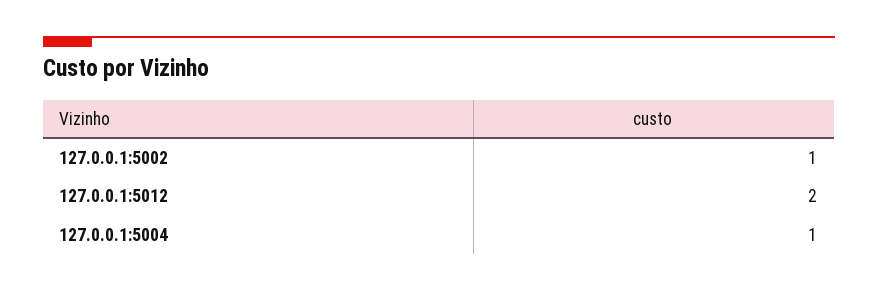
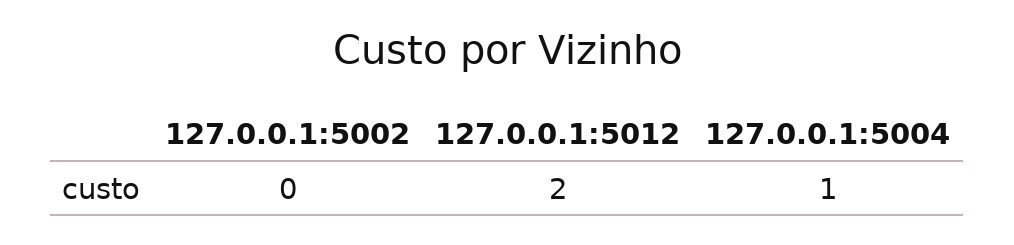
  {
-   "127.0.0.1:5002": 1,
+   "127.0.0.1:5002": 0,
    "127.0.0.1:5012": 2,
    "127.0.0.1:5004": 1
  }

